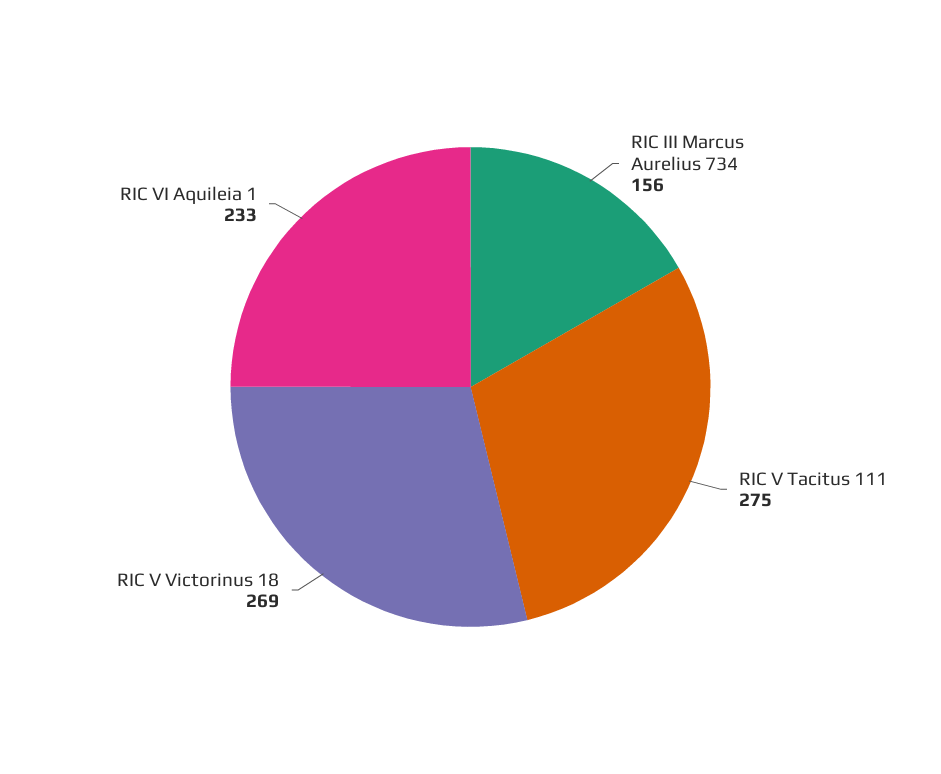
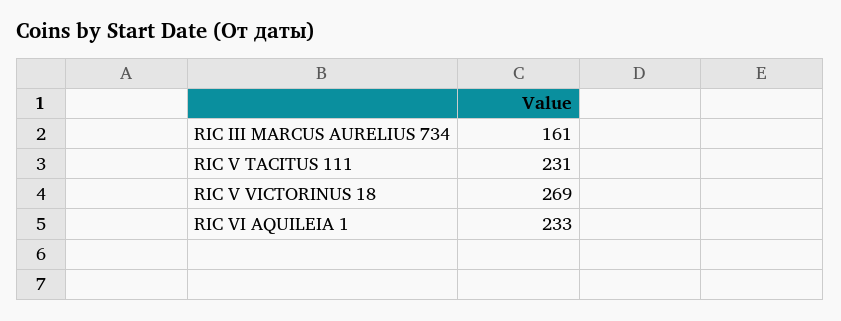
  {
-   "RIC III Marcus Aurelius 734": 156,
+   "RIC III Marcus Aurelius 734": 161,
-   "RIC V Tacitus 111": 275,
+   "RIC V Tacitus 111": 231,
    "RIC V Victorinus 18": 269,
    "RIC VI Aquileia 1": 233
  }

